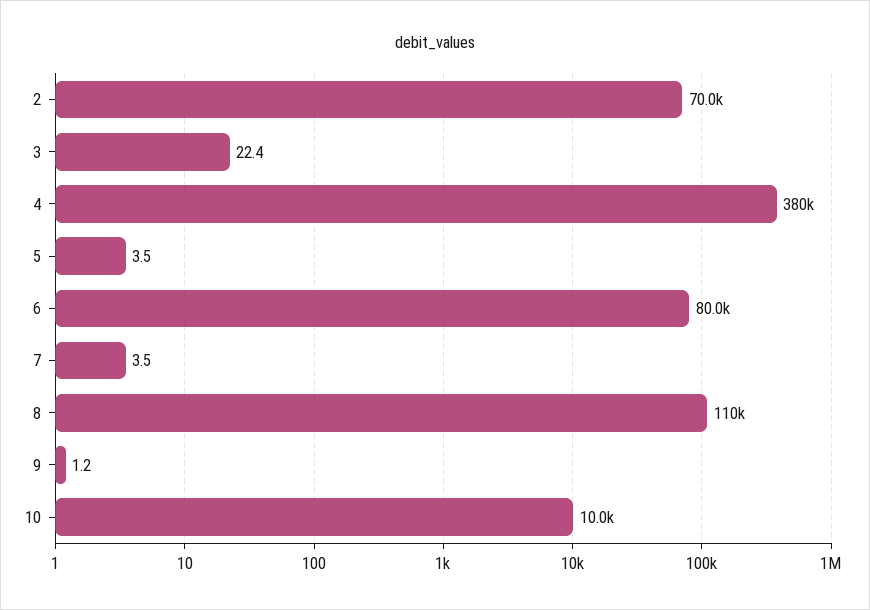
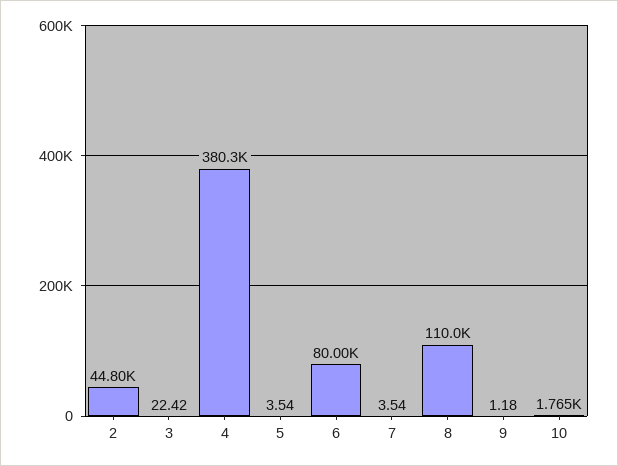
  {
-   "2": 70000,
+   "2": 44800,
    "3": 22.42,
    "4": 380300,
    "5": 3.54,
    "6": 80000,
    "7": 3.54,
    "8": 110000,
    "9": 1.18,
-   "10": 10000
+   "10": 1765
  }

